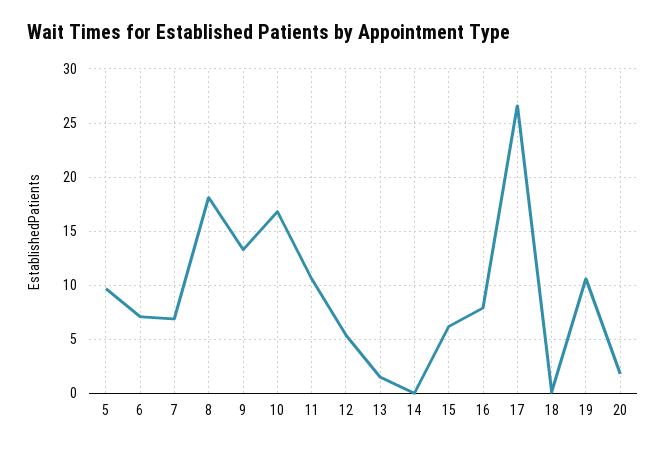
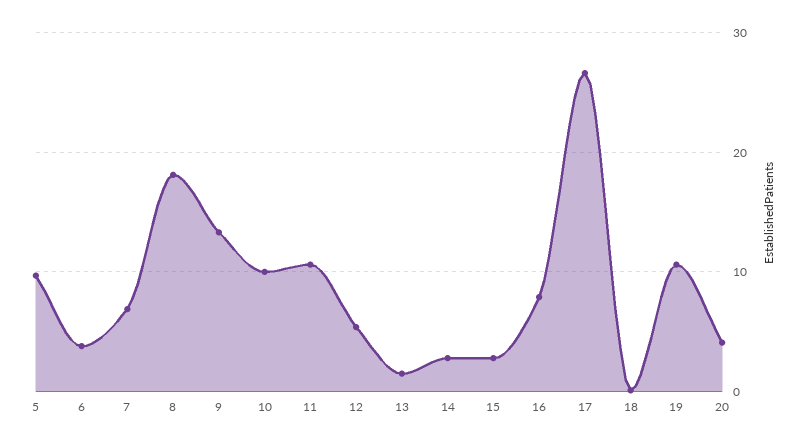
  {
    "5": 10,
-   "6": 7,
+   "6": 4,
    "7": 7,
    "8": 18,
    "9": 13,
-   "10": 17,
+   "10": 10,
    "11": 11,
    "12": 5,
    "13": 2,
-   "14": 0,
+   "14": 3,
-   "15": 6,
+   "15": 3,
    "16": 8,
    "17": 27,
    "18": 0,
    "19": 11,
-   "20": 2
+   "20": 4
  }

